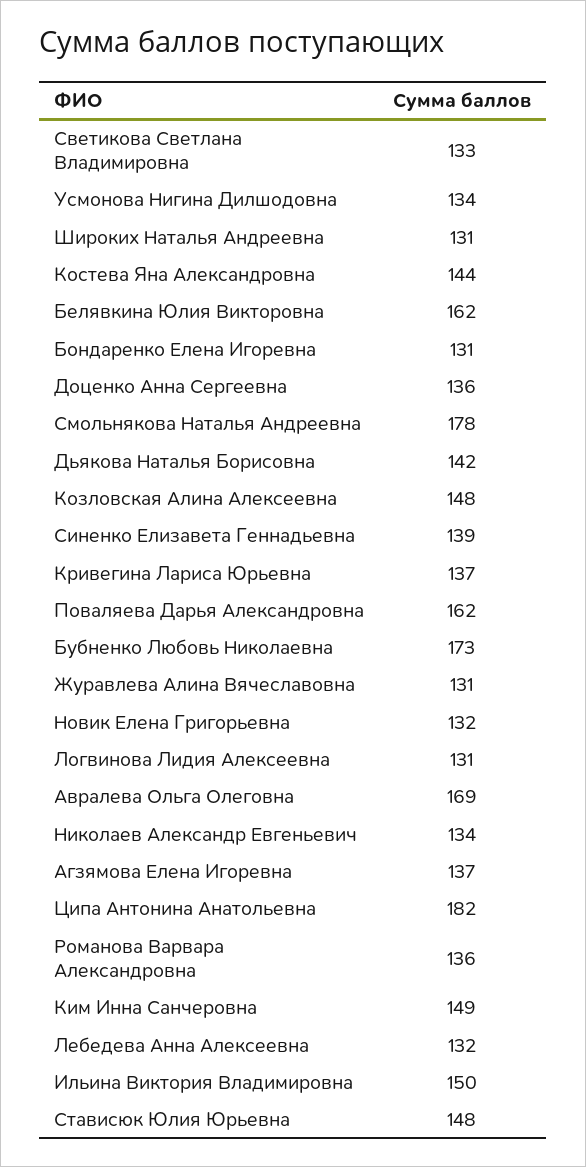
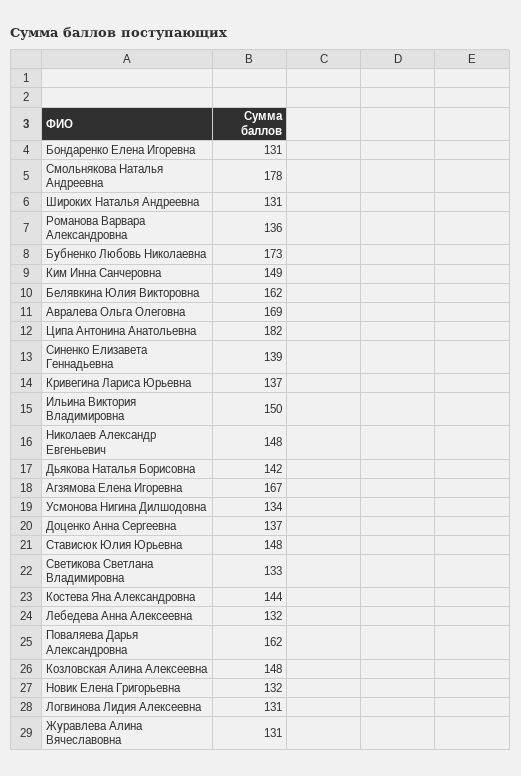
  {
    "Светикова Светлана Владимировна": 133,
    "Усмонова Нигина Дилшодовна": 134,
    "Широких Наталья Андреевна": 131,
    "Костева Яна Александровна": 144,
    "Белявкина Юлия Викторовна": 162,
    "Бондаренко Елена Игоревна": 131,
-   "Доценко Анна Сергеевна": 136,
+   "Доценко Анна Сергеевна": 137,
    "Смольнякова Наталья Андреевна": 178,
    "Дьякова Наталья Борисовна": 142,
    "Козловская Алина Алексеевна": 148,
    "Синенко Елизавета Геннадьевна": 139,
    "Кривегина Лариса Юрьевна": 137,
    "Поваляева Дарья Александровна": 162,
    "Бубненко Любовь Николаевна": 173,
    "Журавлева Алина Вячеславовна": 131,
    "Новик Елена Григорьевна": 132,
    "Логвинова Лидия Алексеевна": 131,
    "Авралева Ольга Олеговна": 169,
-   "Николаев Александр Евгеньевич": 134,
+   "Николаев Александр Евгеньевич": 148,
-   "Агзямова Елена Игоревна": 137,
+   "Агзямова Елена Игоревна": 167,
    "Ципа Антонина Анатольевна": 182,
    "Романова Варвара Александровна": 136,
    "Ким Инна Санчеровна": 149,
    "Лебедева Анна Алексеевна": 132,
    "Ильина Виктория Владимировна": 150,
    "Стависюк Юлия Юрьевна": 148
  }

